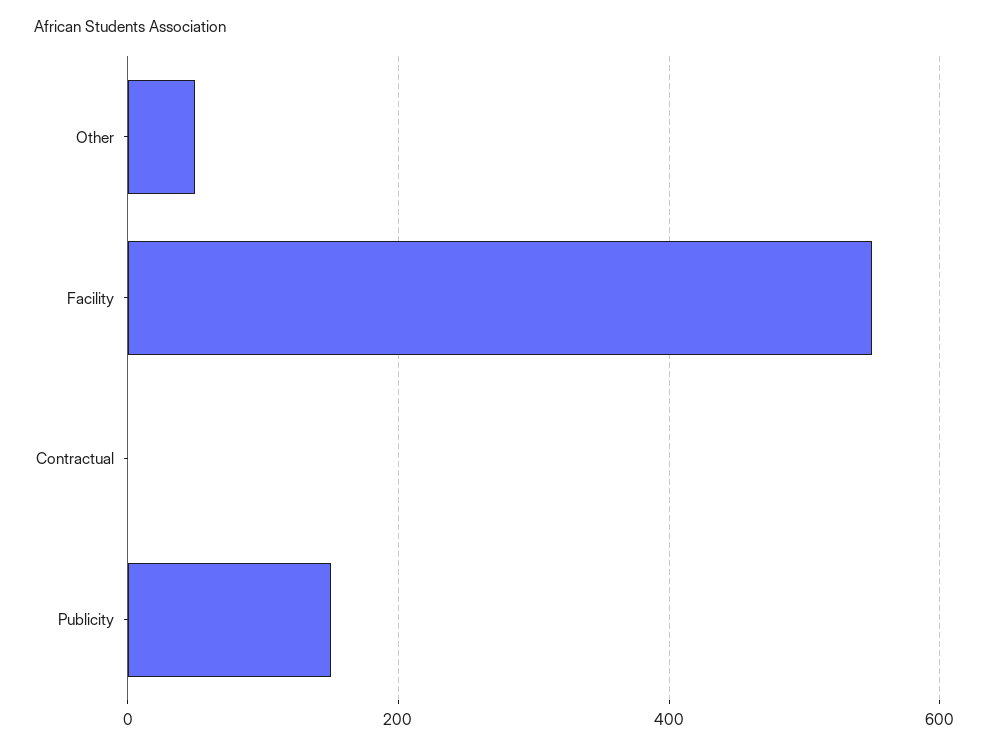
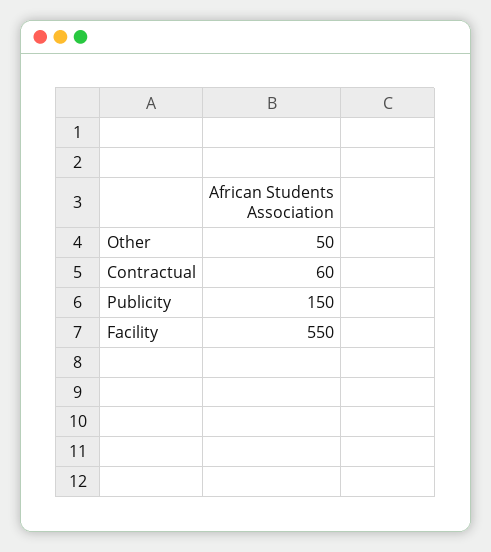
  {
    "Other": 50,
    "Facility": 550,
-   "Contractual": 0,
+   "Contractual": 60,
    "Publicity": 150
  }

